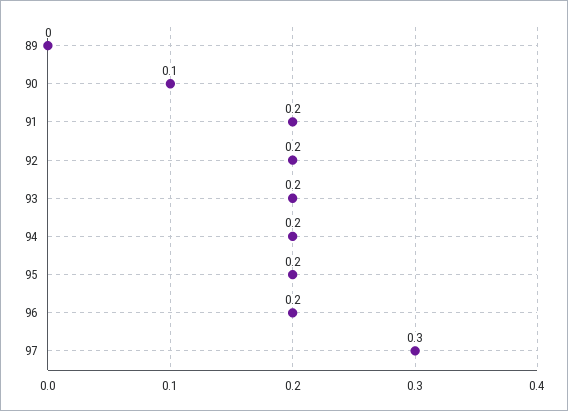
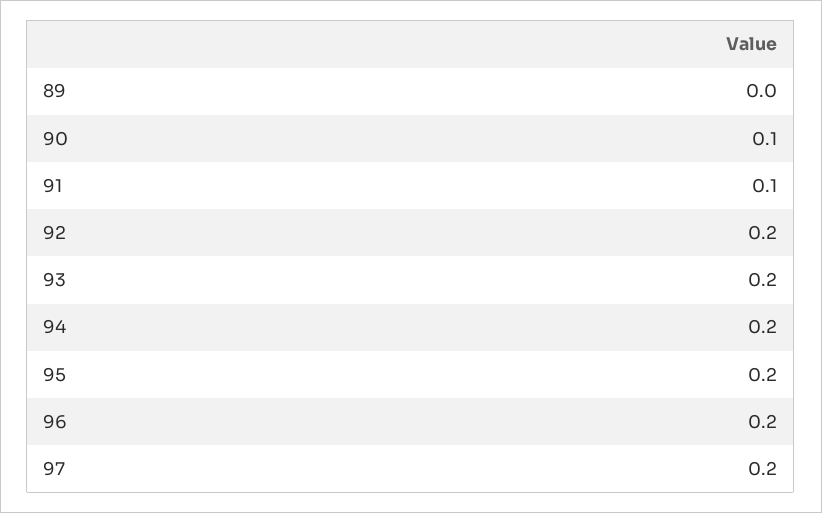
  {
    "89": 0,
    "90": 0.1,
-   "91": 0.2,
+   "91": 0.1,
    "92": 0.2,
    "93": 0.2,
    "94": 0.2,
    "95": 0.2,
    "96": 0.2,
-   "97": 0.3
+   "97": 0.2
  }

